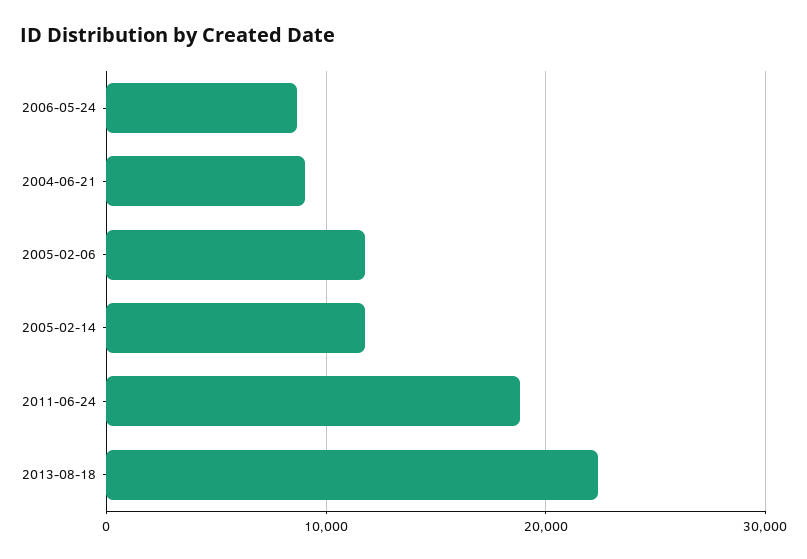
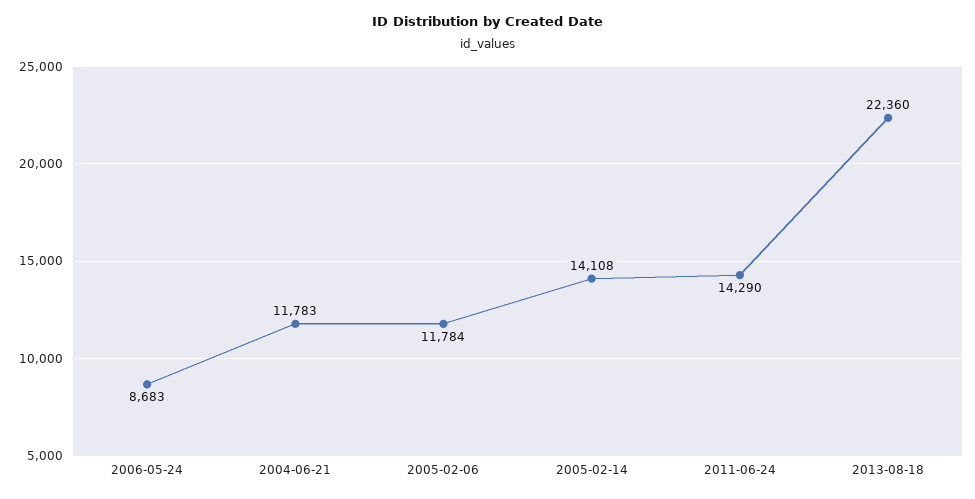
  {
    "2006-05-24": 8683,
-   "2004-06-21": 9000,
+   "2004-06-21": 11783,
    "2005-02-06": 11784,
-   "2005-02-14": 12000,
+   "2005-02-14": 14108,
-   "2011-06-24": 19000,
+   "2011-06-24": 14290,
    "2013-08-18": 22360
  }

